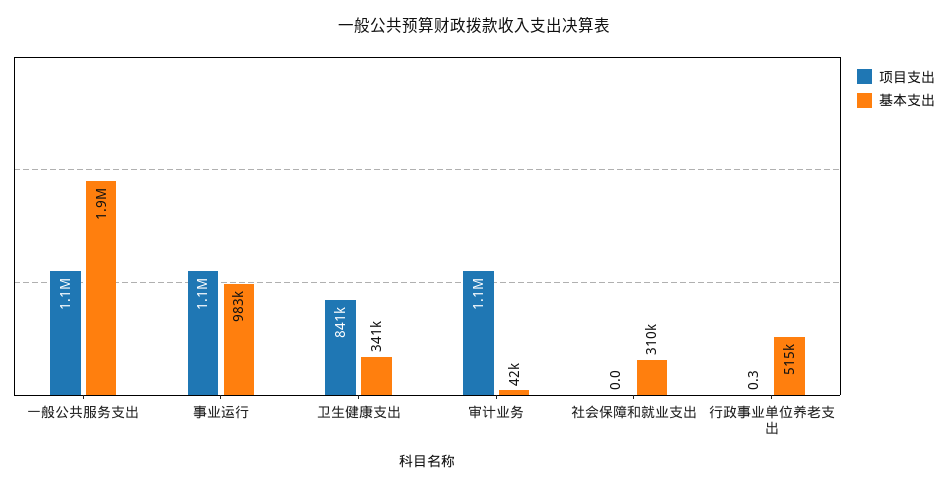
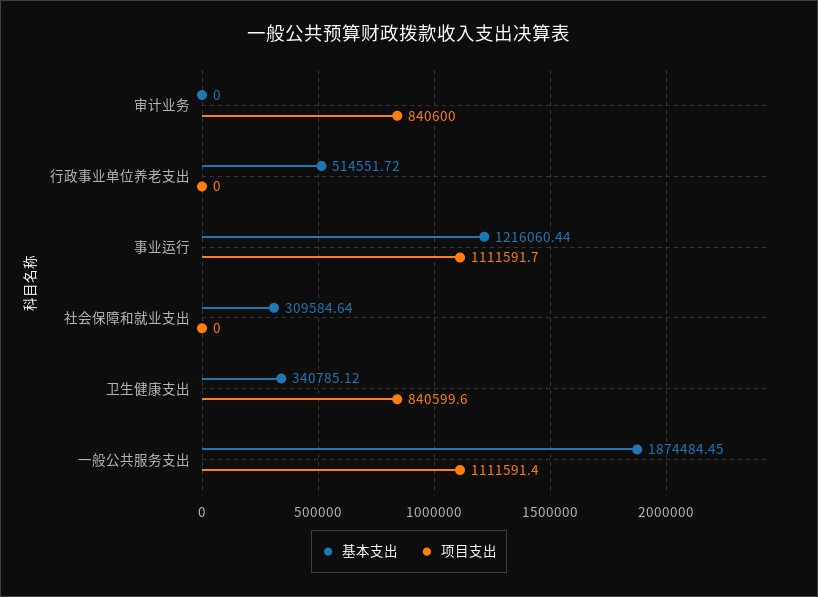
  {
    "项目支出": {
      "一般公共服务支出": 1111591.4,
      "事业运行": 1111591.7,
      "卫生健康支出": 840599.6,
-     "审计业务": 1100000,
+     "审计业务": 840600,
      "社会保障和就业支出": 0,
-     "行政事业单位养老支出": 0.3
+     "行政事业单位养老支出": 0
    },
    "基本支出": {
      "一般公共服务支出": 1874484.45,
-     "事业运行": 983000,
+     "事业运行": 1216060.44,
      "卫生健康支出": 340785.12,
-     "审计业务": 42000,
+     "审计业务": 0,
      "社会保障和就业支出": 309584.64,
      "行政事业单位养老支出": 514551.72
    }
  }

